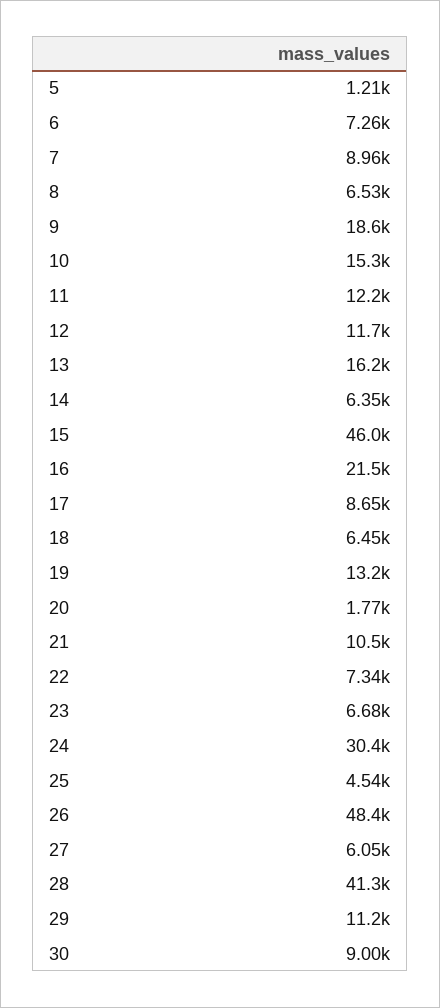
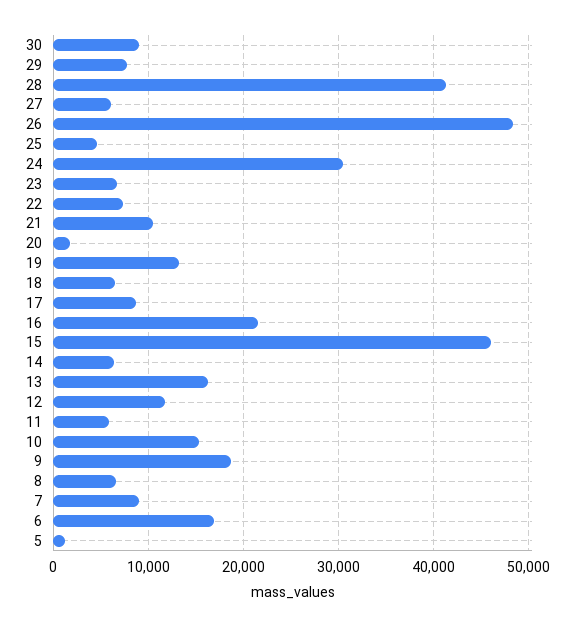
  {
    "5": 1210,
-   "6": 7260,
+   "6": 17000,
    "7": 8960,
    "8": 6530,
    "9": 18600,
    "10": 15300,
-   "11": 12200,
+   "11": 6000,
    "12": 11700,
    "13": 16200,
    "14": 6350,
    "15": 46000,
    "16": 21500,
    "17": 8650,
    "18": 6450,
    "19": 13200,
    "20": 1770,
    "21": 10500,
    "22": 7340,
    "23": 6680,
    "24": 30400,
    "25": 4540,
    "26": 48400,
    "27": 6050,
    "28": 41300,
-   "29": 11200,
+   "29": 8000,
    "30": 9000
  }

